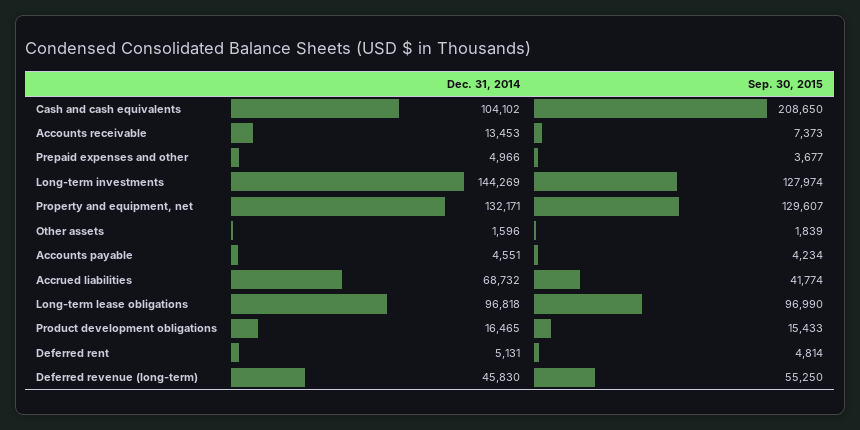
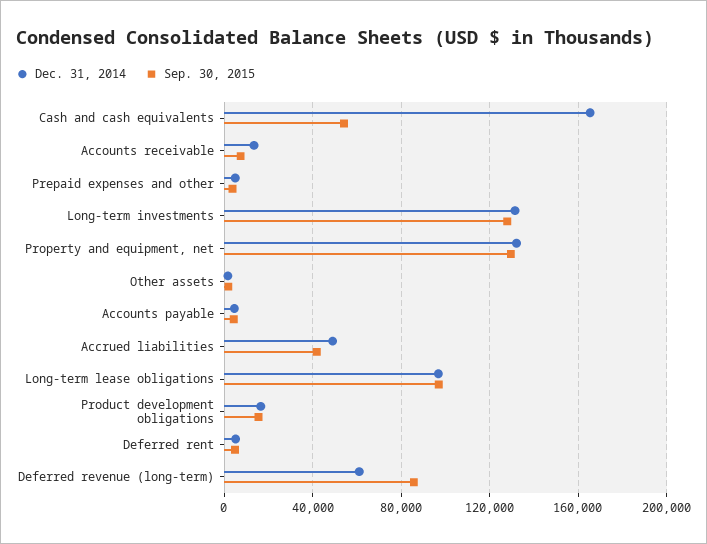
  {
    "Dec. 31, 2014": {
-     "Cash and cash equivalents": 104102,
+     "Cash and cash equivalents": 165000,
      "Accounts receivable": 13453,
      "Prepaid expenses and other": 4966,
-     "Long-term investments": 144269,
+     "Long-term investments": 130000,
      "Property and equipment, net": 132171,
      "Other assets": 1596,
      "Accounts payable": 4551,
-     "Accrued liabilities": 68732,
+     "Accrued liabilities": 50000,
      "Long-term lease obligations": 96818,
      "Product development obligations": 16465,
      "Deferred rent": 5131,
-     "Deferred revenue (long-term)": 45830
+     "Deferred revenue (long-term)": 60000
    },
    "Sep. 30, 2015": {
-     "Cash and cash equivalents": 208650,
+     "Cash and cash equivalents": 55000,
      "Accounts receivable": 7373,
      "Prepaid expenses and other": 3677,
      "Long-term investments": 127974,
      "Property and equipment, net": 129607,
      "Other assets": 1839,
      "Accounts payable": 4234,
      "Accrued liabilities": 41774,
      "Long-term lease obligations": 96990,
      "Product development obligations": 15433,
      "Deferred rent": 4814,
-     "Deferred revenue (long-term)": 55250
+     "Deferred revenue (long-term)": 85000
    }
  }

